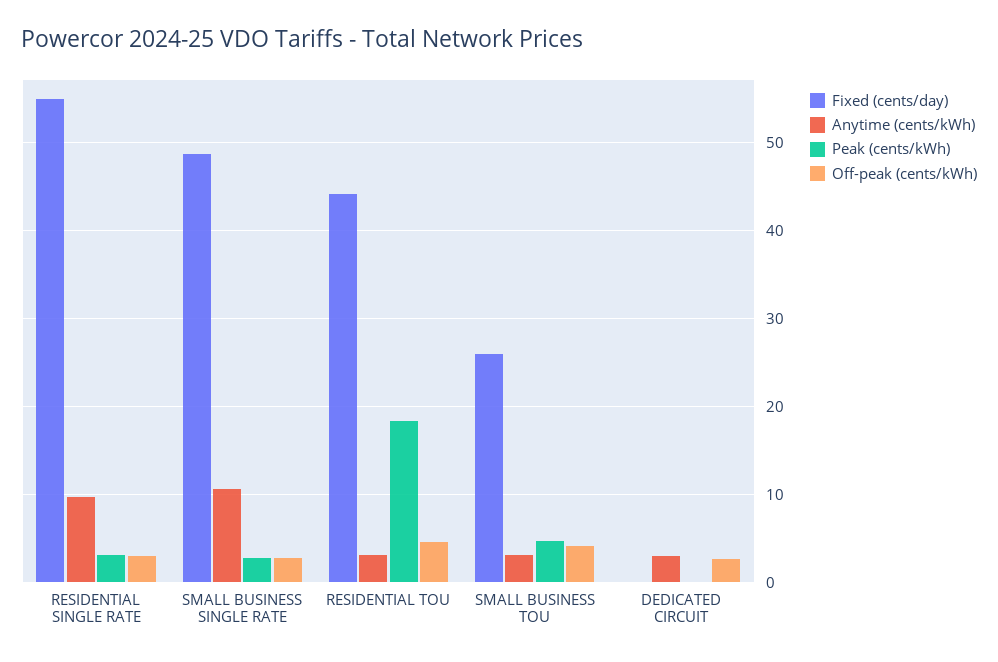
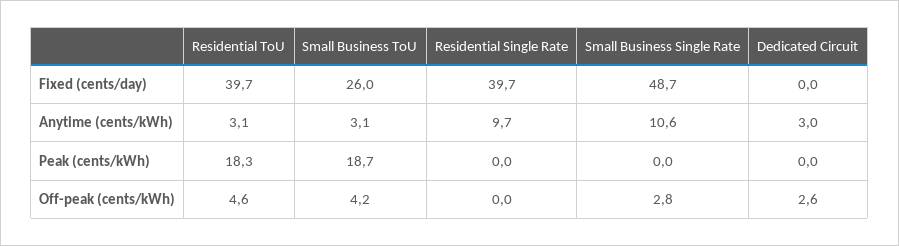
  {
    "Fixed (cents/day)": {
-     "RESIDENTIAL SINGLE RATE": 55,
+     "RESIDENTIAL SINGLE RATE": 39.7,
      "SMALL BUSINESS SINGLE RATE": 48.7,
-     "RESIDENTIAL TOU": 44,
+     "RESIDENTIAL TOU": 39.7,
      "SMALL BUSINESS TOU": 26,
      "DEDICATED CIRCUIT": 0
    },
    "Anytime (cents/kWh)": {
      "RESIDENTIAL SINGLE RATE": 9.7,
      "SMALL BUSINESS SINGLE RATE": 10.6,
      "RESIDENTIAL TOU": 3.1,
      "SMALL BUSINESS TOU": 3.1,
      "DEDICATED CIRCUIT": 3
    },
    "Peak (cents/kWh)": {
-     "RESIDENTIAL SINGLE RATE": 3,
+     "RESIDENTIAL SINGLE RATE": 0,
-     "SMALL BUSINESS SINGLE RATE": 3,
+     "SMALL BUSINESS SINGLE RATE": 0,
      "RESIDENTIAL TOU": 18.3,
-     "SMALL BUSINESS TOU": 5,
+     "SMALL BUSINESS TOU": 18.7,
      "DEDICATED CIRCUIT": 0
    },
    "Off-peak (cents/kWh)": {
-     "RESIDENTIAL SINGLE RATE": 3,
+     "RESIDENTIAL SINGLE RATE": 0,
      "SMALL BUSINESS SINGLE RATE": 2.8,
      "RESIDENTIAL TOU": 4.6,
      "SMALL BUSINESS TOU": 4.2,
      "DEDICATED CIRCUIT": 2.6
    }
  }

